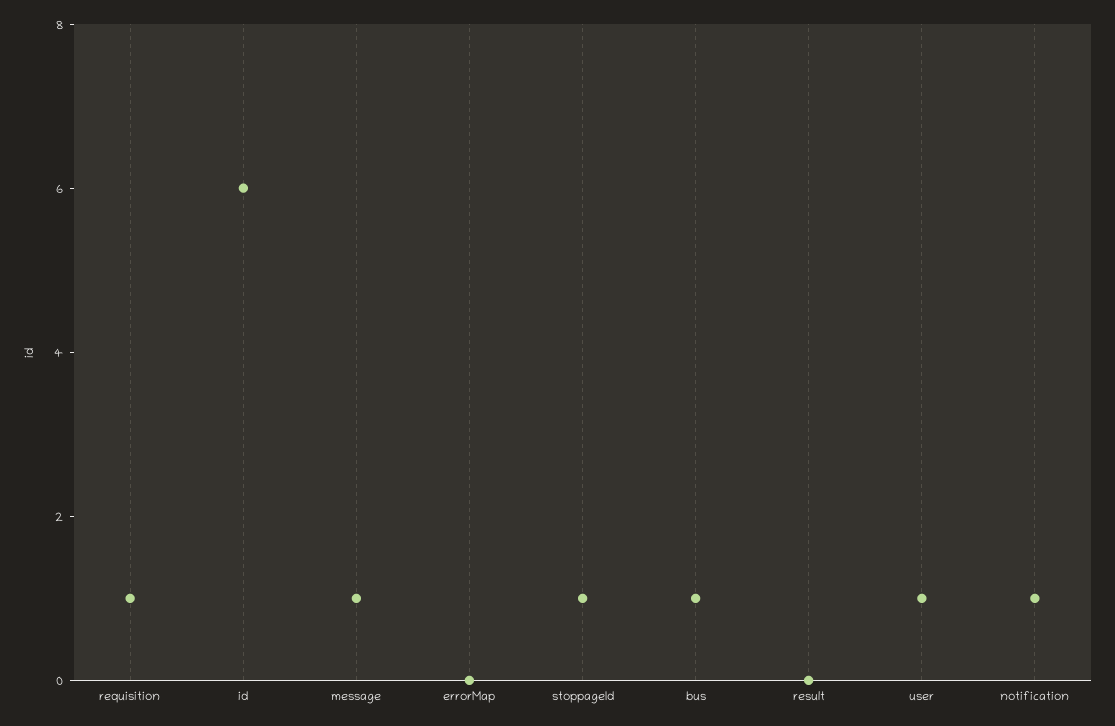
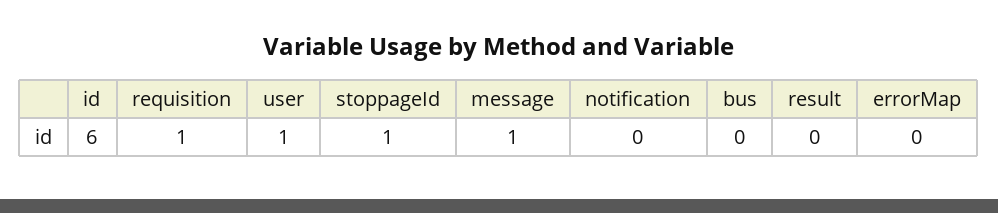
  {
    "requisition": 1,
    "id": 6,
    "message": 1,
    "errorMap": 0,
    "stoppageId": 1,
-   "bus": 1,
+   "bus": 0,
    "result": 0,
    "user": 1,
-   "notification": 1
+   "notification": 0
  }

